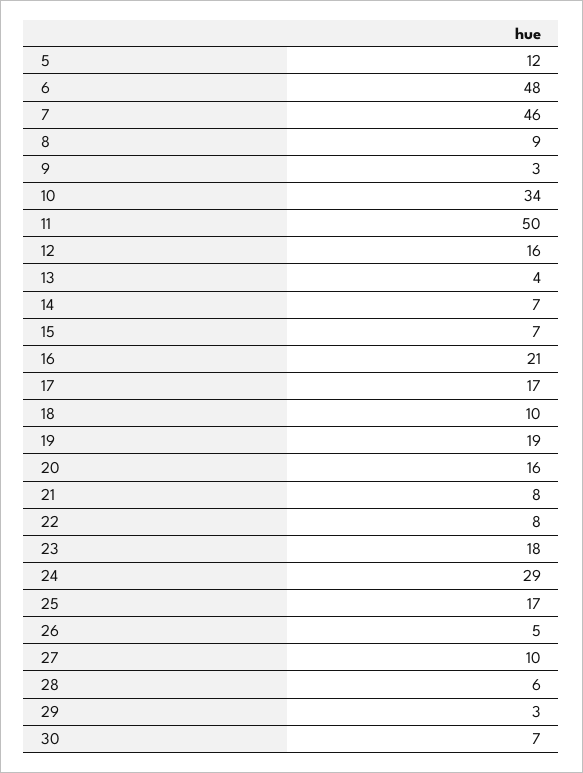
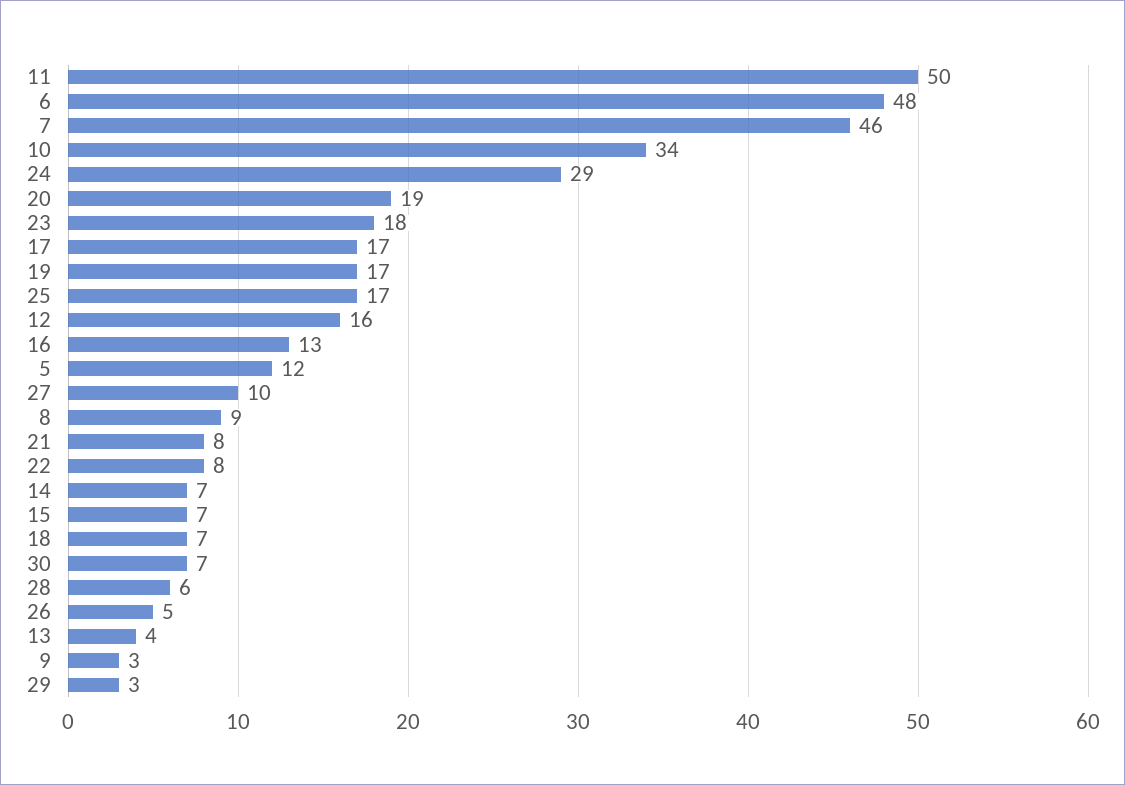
  {
    "5": 12,
    "6": 48,
    "7": 46,
    "8": 9,
    "9": 3,
    "10": 34,
    "11": 50,
    "12": 16,
    "13": 4,
    "14": 7,
    "15": 7,
-   "16": 21,
+   "16": 13,
    "17": 17,
-   "18": 10,
+   "18": 7,
-   "19": 19,
+   "19": 17,
-   "20": 16,
+   "20": 19,
    "21": 8,
    "22": 8,
    "23": 18,
    "24": 29,
    "25": 17,
    "26": 5,
    "27": 10,
    "28": 6,
    "29": 3,
    "30": 7
  }

